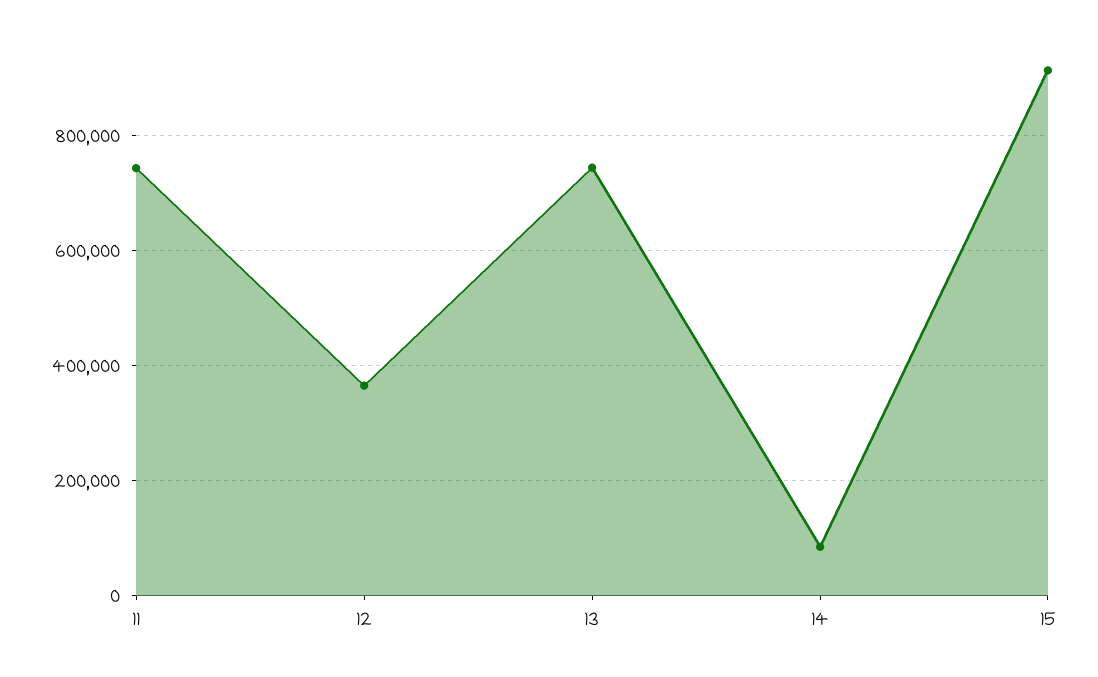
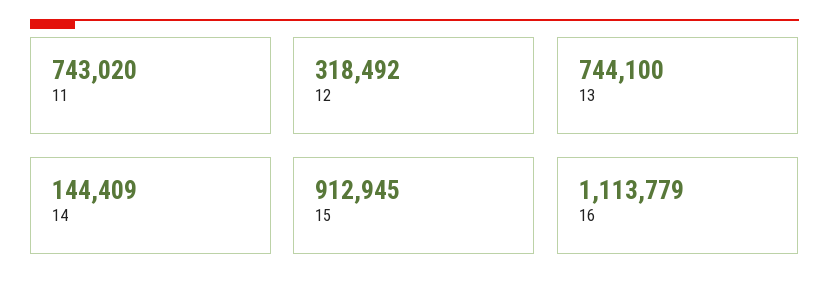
  {
    "11": 743020,
-   "12": 360000,
+   "12": 318492,
    "13": 744100,
-   "14": 80000,
+   "14": 144409,
-   "15": 912945
+   "15": 912945,
+   "16": 1113779
  }

